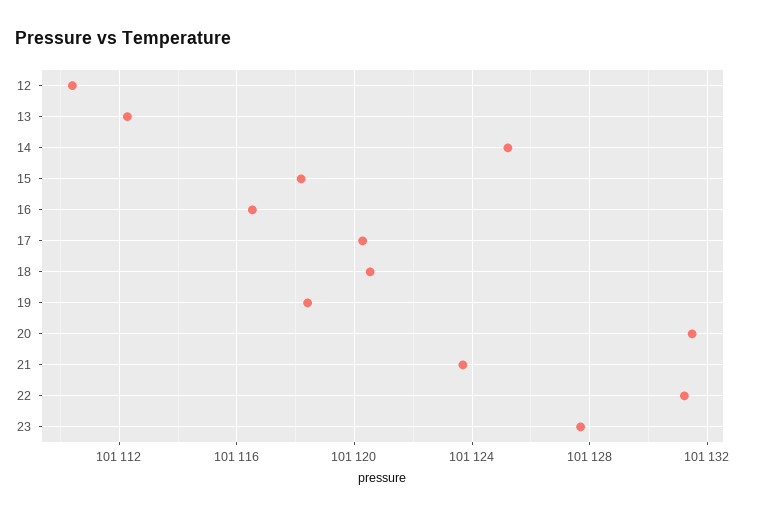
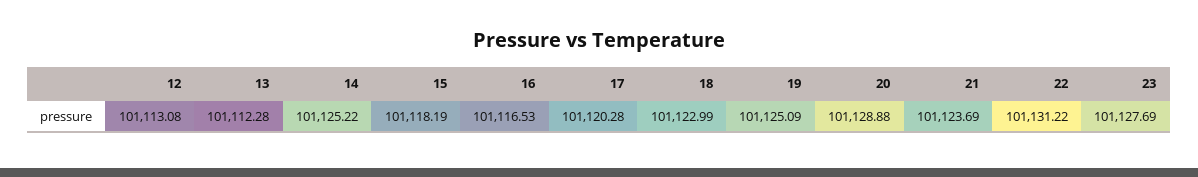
  {
-   "12": 101110.5,
+   "12": 101113.08,
    "13": 101112.28,
    "14": 101125.22,
    "15": 101118.19,
    "16": 101116.53,
    "17": 101120.28,
-   "18": 101120.5,
+   "18": 101122.99,
-   "19": 101118.5,
+   "19": 101125.09,
-   "20": 101131.5,
+   "20": 101128.88,
    "21": 101123.69,
    "22": 101131.22,
    "23": 101127.69
  }

